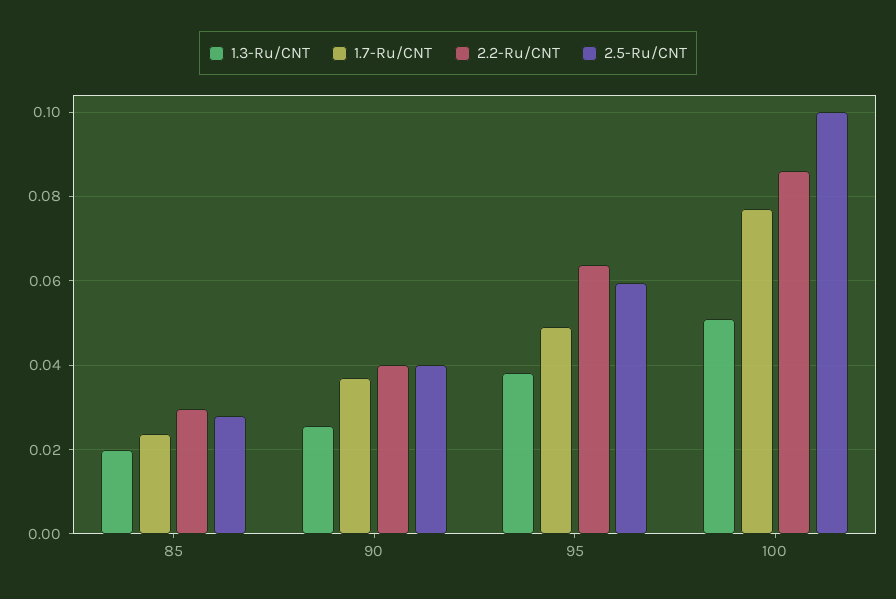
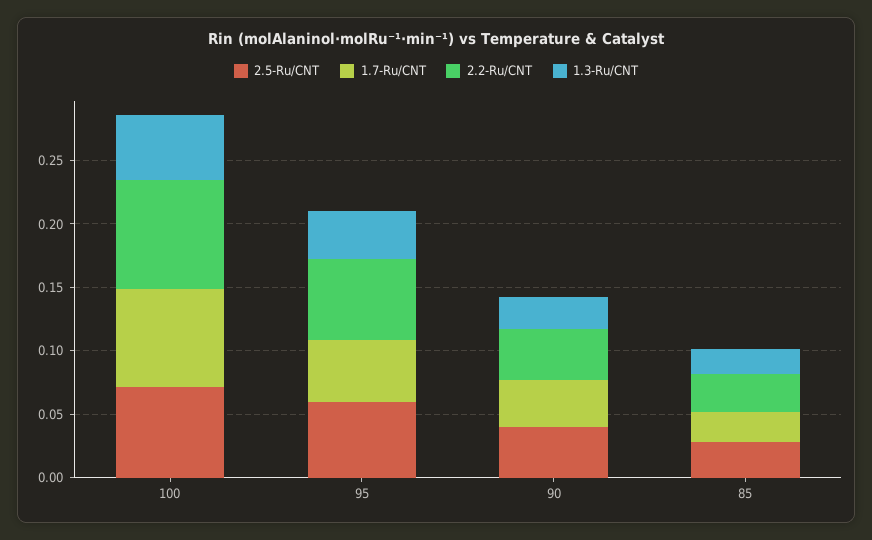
  {
    "1.3-Ru/CNT": {
      "85": 0.02,
      "90": 0.026,
      "95": 0.038,
      "100": 0.05
    },
    "1.7-Ru/CNT": {
      "85": 0.024,
      "90": 0.038,
      "95": 0.05,
      "100": 0.078
    },
    "2.2-Ru/CNT": {
      "85": 0.03,
      "90": 0.04,
      "95": 0.064,
      "100": 0.086
    },
    "2.5-Ru/CNT": {
      "85": 0.028,
      "90": 0.04,
      "95": 0.06,
-     "100": 0.1
+     "100": 0.07
    }
  }

